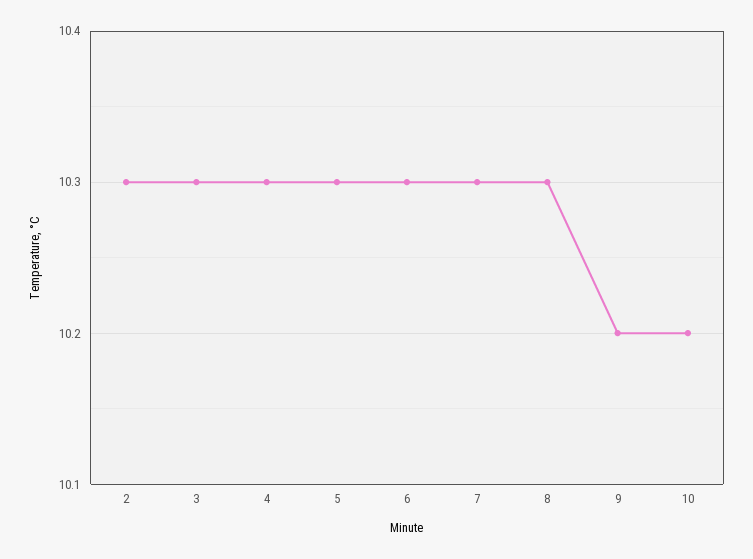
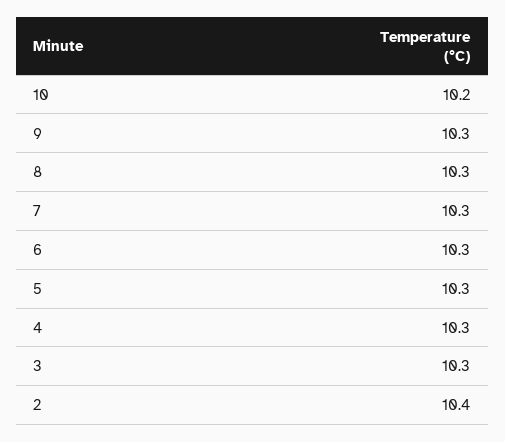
  {
-   "2": 10.3,
+   "2": 10.4,
    "3": 10.3,
    "4": 10.3,
    "5": 10.3,
    "6": 10.3,
    "7": 10.3,
    "8": 10.3,
-   "9": 10.2,
+   "9": 10.3,
    "10": 10.2
  }

